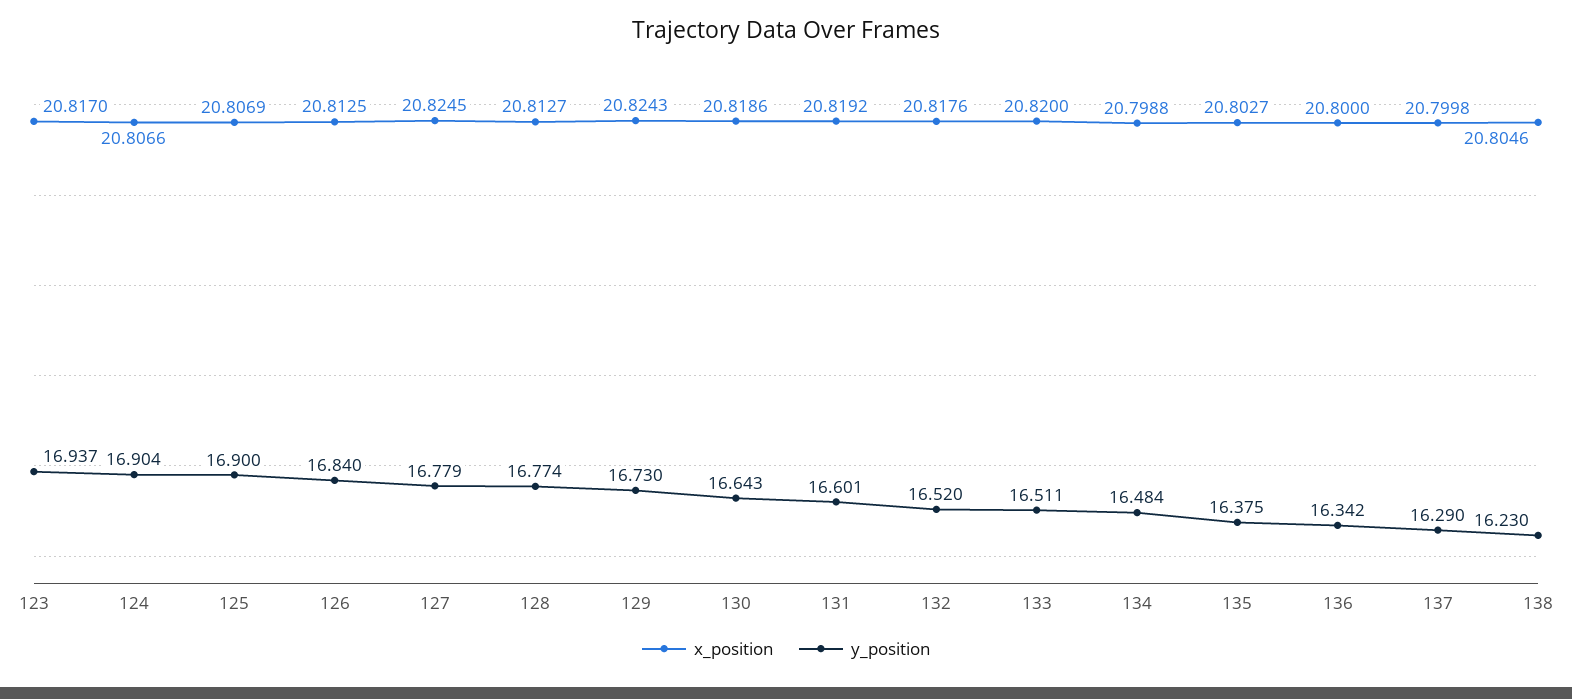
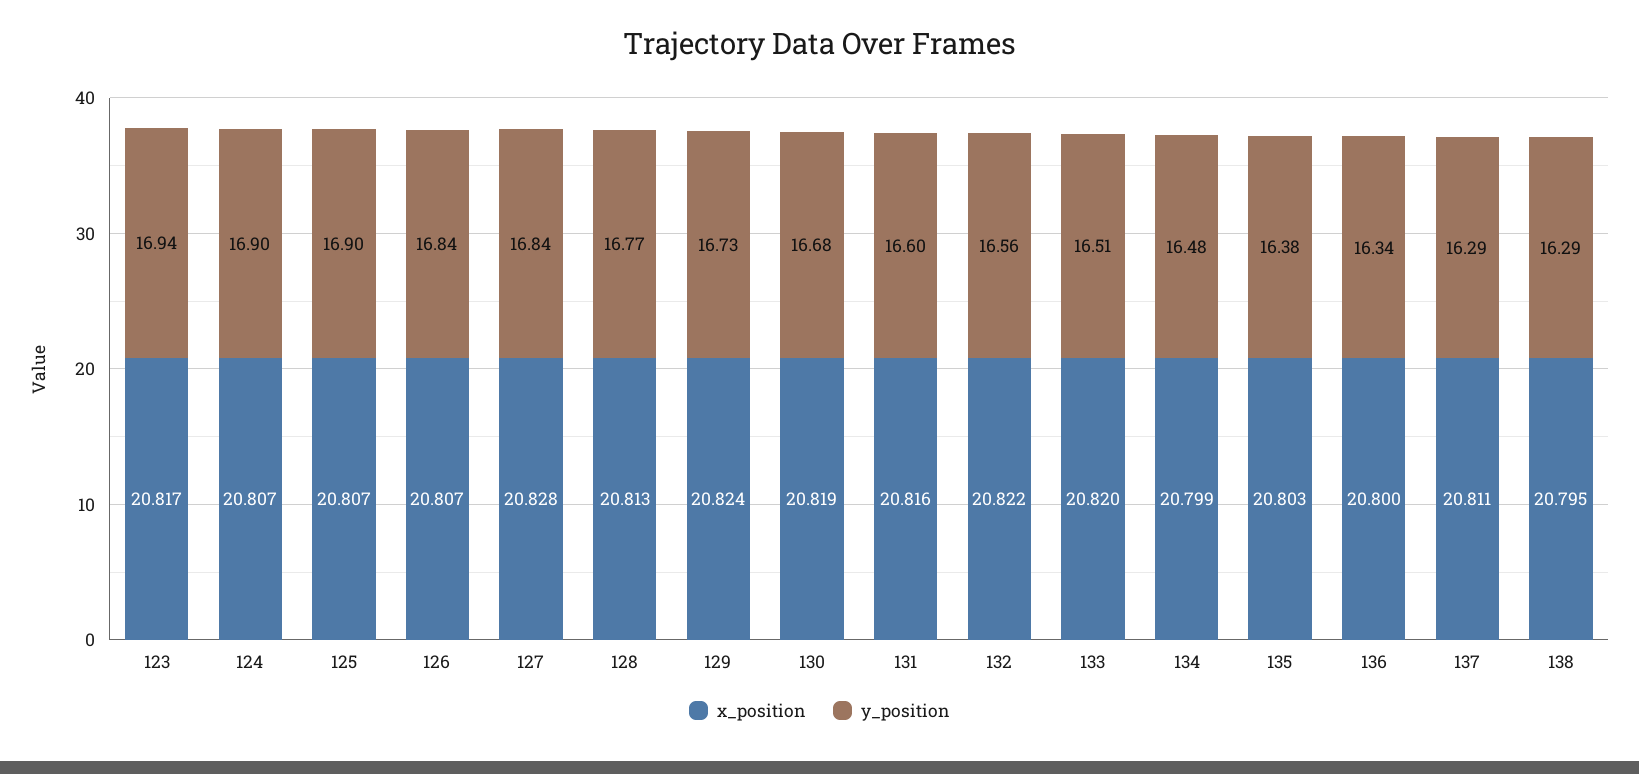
  {
    "x_position": {
      "123": 20.817,
      "124": 20.8066,
      "125": 20.8069,
-     "126": 20.8125,
+     "126": 20.807,
-     "127": 20.8245,
+     "127": 20.828,
      "128": 20.8127,
      "129": 20.8243,
      "130": 20.8186,
-     "131": 20.8192,
+     "131": 20.816,
-     "132": 20.8176,
+     "132": 20.822,
      "133": 20.82,
      "134": 20.7988,
      "135": 20.8027,
      "136": 20.8,
-     "137": 20.7998,
+     "137": 20.811,
-     "138": 20.8046
+     "138": 20.795
    },
    "y_position": {
      "123": 16.937,
      "124": 16.904,
      "125": 16.9,
      "126": 16.84,
-     "127": 16.779,
+     "127": 16.84,
      "128": 16.774,
      "129": 16.73,
-     "130": 16.643,
+     "130": 16.68,
      "131": 16.601,
-     "132": 16.52,
+     "132": 16.56,
      "133": 16.511,
      "134": 16.484,
      "135": 16.375,
      "136": 16.342,
      "137": 16.29,
-     "138": 16.23
+     "138": 16.29
    }
  }

